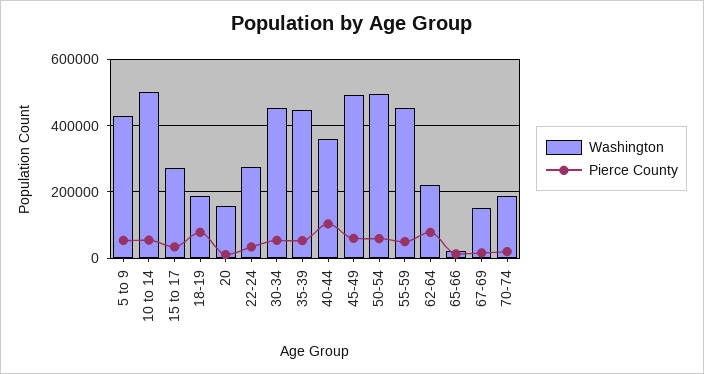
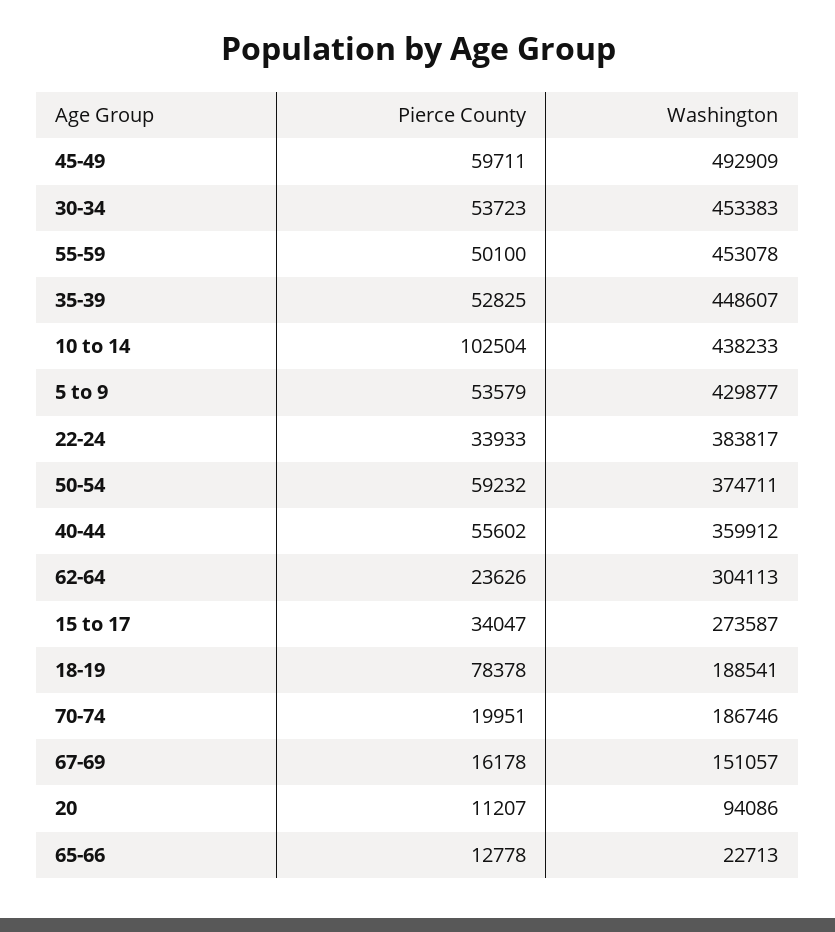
  {
    "Washington": {
      "5 to 9": 429877,
-     "10 to 14": 500000,
+     "10 to 14": 438233,
      "15 to 17": 273587,
      "18-19": 188541,
-     "20": 160000,
+     "20": 94086,
-     "22-24": 280000,
+     "22-24": 383817,
      "30-34": 453383,
      "35-39": 448607,
      "40-44": 359912,
      "45-49": 492909,
-     "50-54": 500000,
+     "50-54": 374711,
      "55-59": 453078,
-     "62-64": 220000,
+     "62-64": 304113,
      "65-66": 22713,
      "67-69": 151057,
      "70-74": 186746
    },
    "Pierce County": {
      "5 to 9": 53579,
-     "10 to 14": 60000,
+     "10 to 14": 102504,
      "15 to 17": 34047,
      "18-19": 78378,
      "20": 11207,
      "22-24": 33933,
      "30-34": 53723,
      "35-39": 52825,
-     "40-44": 100000,
+     "40-44": 55602,
      "45-49": 59711,
      "50-54": 59232,
      "55-59": 50100,
-     "62-64": 80000,
+     "62-64": 23626,
      "65-66": 12778,
      "67-69": 16178,
      "70-74": 19951
    }
  }

